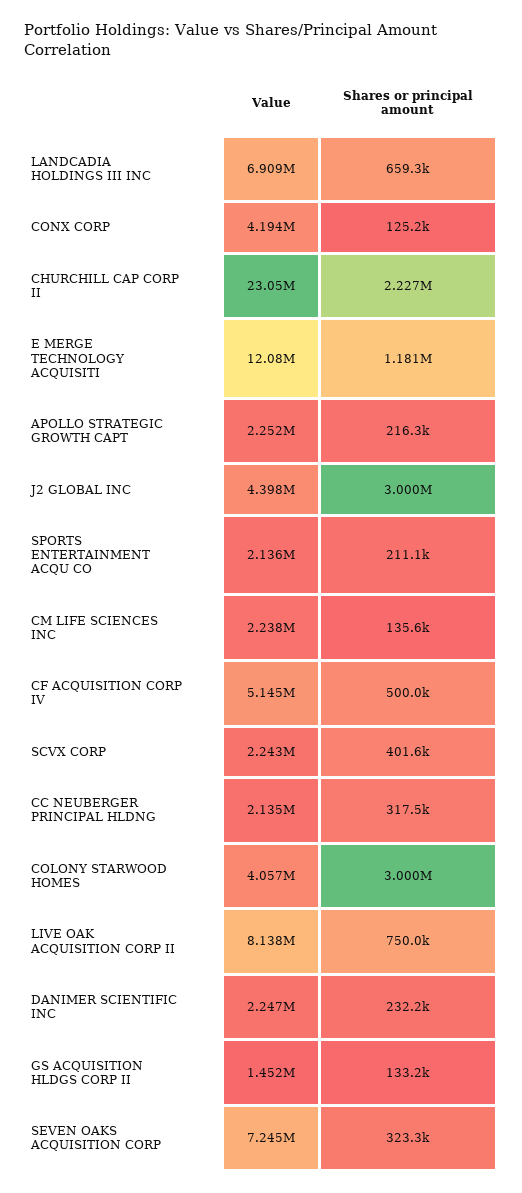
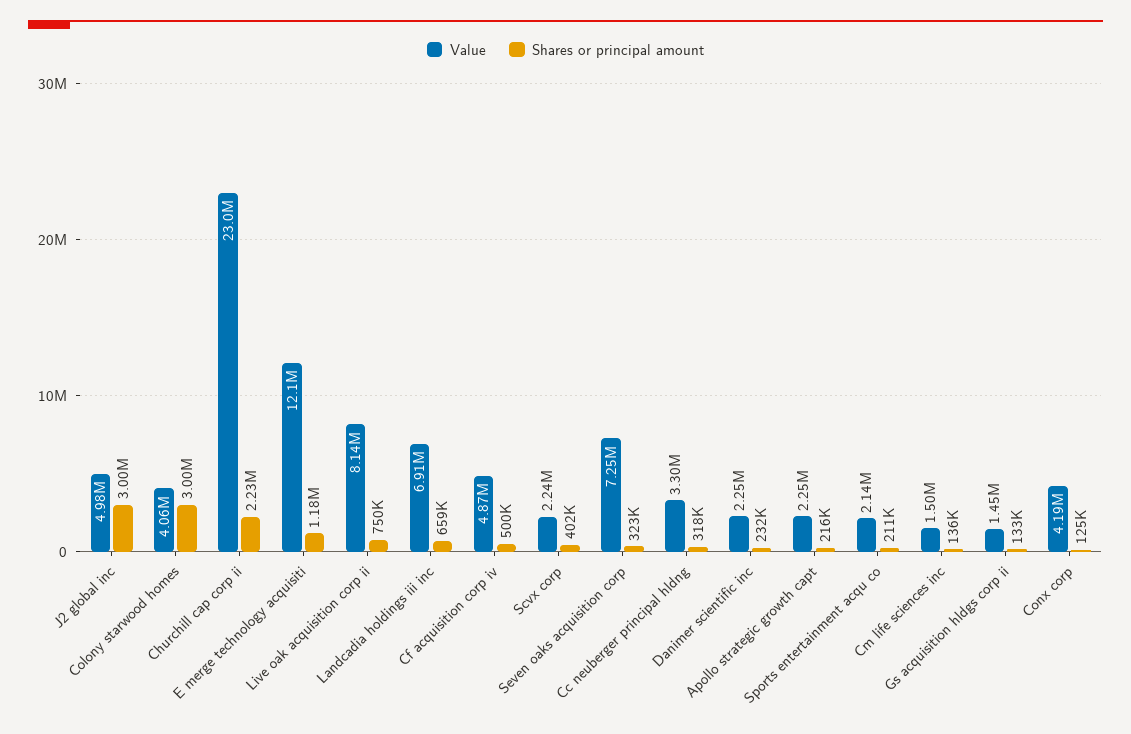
  {
    "Value": {
      "LANDCADIA HOLDINGS III INC": 6909000,
      "CONX CORP": 4194000,
      "CHURCHILL CAP CORP II": 23050000,
      "E MERGE TECHNOLOGY ACQUISITI": 12080000,
      "APOLLO STRATEGIC GROWTH CAPT": 2252000,
-     "J2 GLOBAL INC": 4398000,
+     "J2 GLOBAL INC": 4980000,
      "SPORTS ENTERTAINMENT ACQU CO": 2136000,
-     "CM LIFE SCIENCES INC": 2238000,
+     "CM LIFE SCIENCES INC": 1500000,
-     "CF ACQUISITION CORP IV": 5145000,
+     "CF ACQUISITION CORP IV": 4870000,
      "SCVX CORP": 2243000,
-     "CC NEUBERGER PRINCIPAL HLDNG": 2135000,
+     "CC NEUBERGER PRINCIPAL HLDNG": 3300000,
      "COLONY STARWOOD HOMES": 4057000,
      "LIVE OAK ACQUISITION CORP II": 8138000,
      "DANIMER SCIENTIFIC INC": 2247000,
      "GS ACQUISITION HLDGS CORP II": 1452000,
      "SEVEN OAKS ACQUISITION CORP": 7245000
    },
    "Shares or principal amount": {
      "LANDCADIA HOLDINGS III INC": 659300,
      "CONX CORP": 125200,
      "CHURCHILL CAP CORP II": 2227000,
      "E MERGE TECHNOLOGY ACQUISITI": 1181000,
      "APOLLO STRATEGIC GROWTH CAPT": 216300,
      "J2 GLOBAL INC": 3000000,
      "SPORTS ENTERTAINMENT ACQU CO": 211100,
      "CM LIFE SCIENCES INC": 135600,
      "CF ACQUISITION CORP IV": 500000,
      "SCVX CORP": 401600,
      "CC NEUBERGER PRINCIPAL HLDNG": 317500,
      "COLONY STARWOOD HOMES": 3000000,
      "LIVE OAK ACQUISITION CORP II": 750000,
      "DANIMER SCIENTIFIC INC": 232200,
      "GS ACQUISITION HLDGS CORP II": 133200,
      "SEVEN OAKS ACQUISITION CORP": 323300
    }
  }

